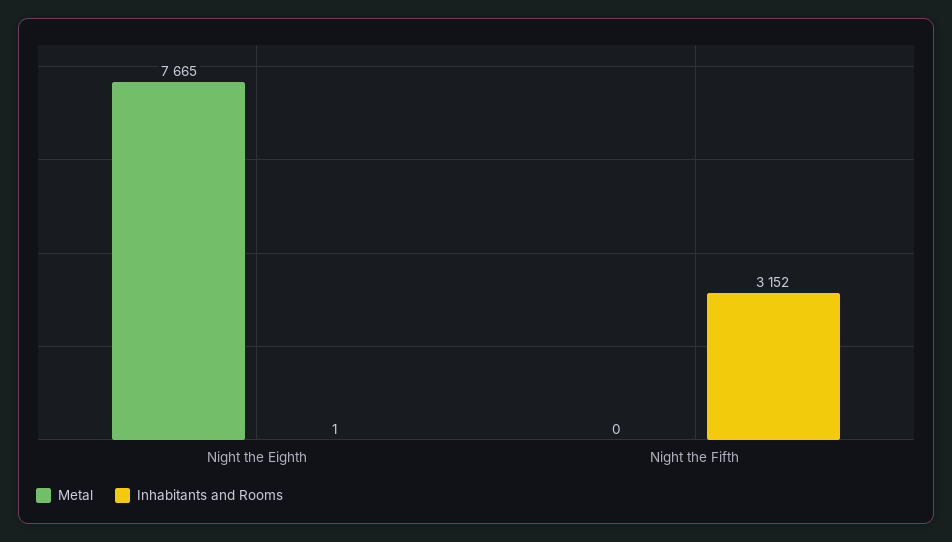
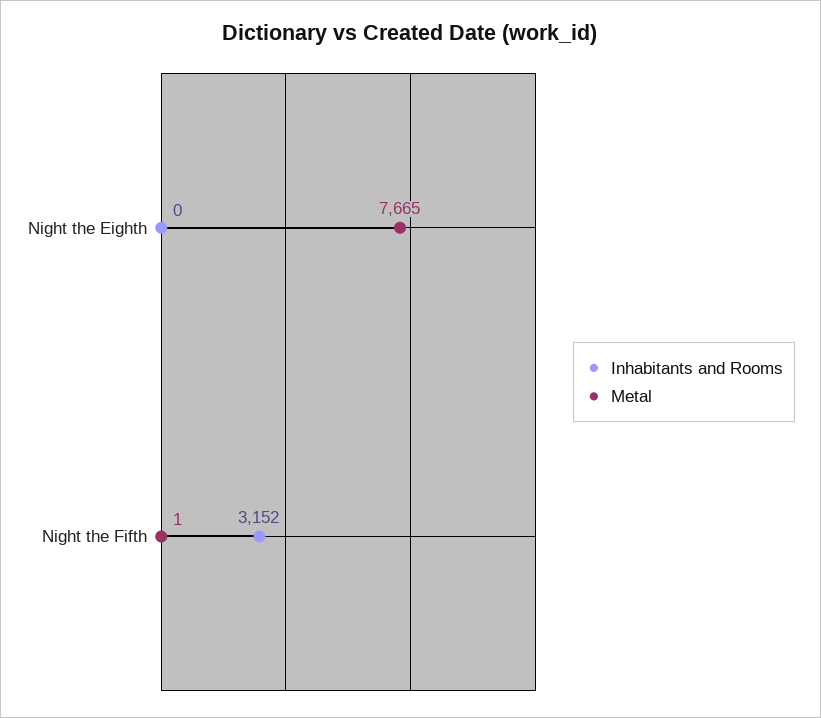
  {
    "Metal": {
      "Night the Eighth": 7665,
-     "Night the Fifth": 0
+     "Night the Fifth": 1
    },
    "Inhabitants and Rooms": {
-     "Night the Eighth": 1,
+     "Night the Eighth": 0,
      "Night the Fifth": 3152
    }
  }

